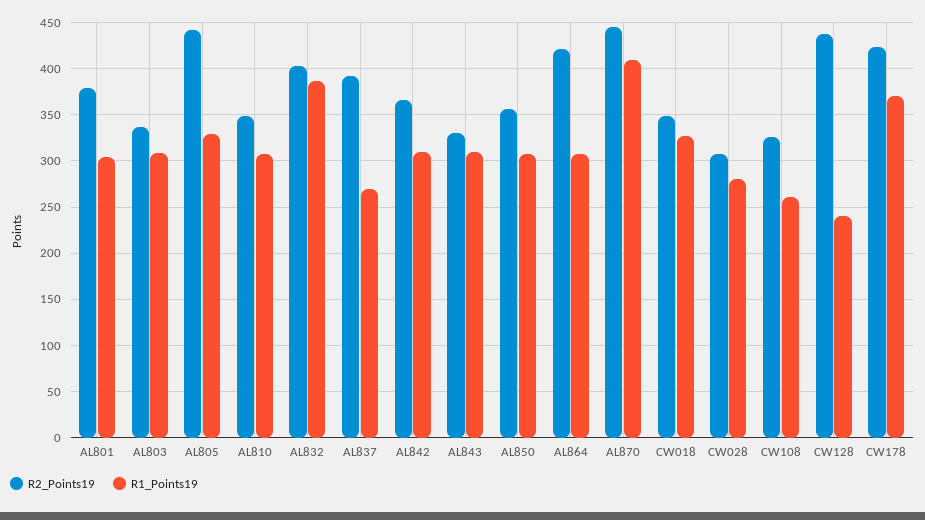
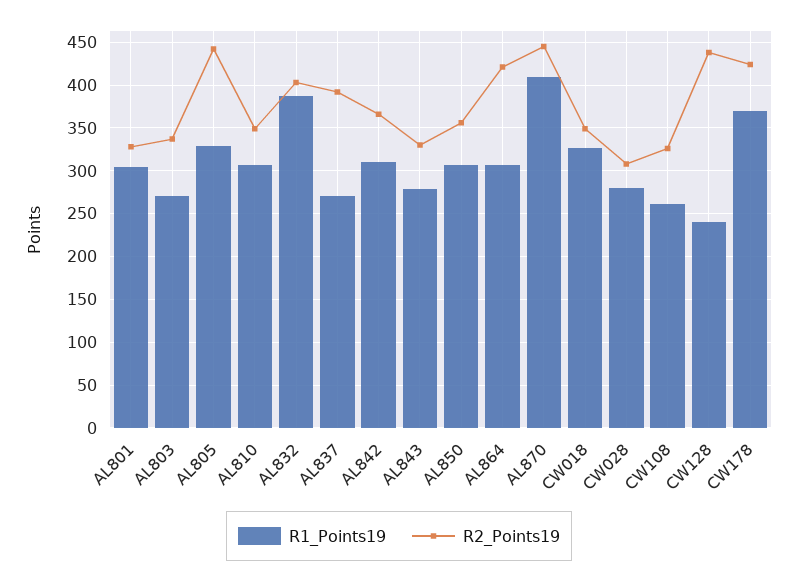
  {
    "R2_Points19": {
-     "AL801": 380,
+     "AL801": 330,
      "AL803": 340,
      "AL805": 440,
      "AL810": 350,
      "AL832": 400,
      "AL837": 390,
      "AL842": 370,
      "AL843": 330,
      "AL850": 360,
      "AL864": 420,
      "AL870": 450,
      "CW018": 350,
      "CW028": 310,
      "CW108": 330,
      "CW128": 440,
      "CW178": 420
    },
    "R1_Points19": {
      "AL801": 300,
-     "AL803": 310,
+     "AL803": 270,
      "AL805": 330,
      "AL810": 310,
      "AL832": 390,
      "AL837": 270,
      "AL842": 310,
-     "AL843": 310,
+     "AL843": 280,
      "AL850": 310,
      "AL864": 310,
      "AL870": 410,
      "CW018": 330,
      "CW028": 280,
      "CW108": 260,
      "CW128": 240,
      "CW178": 370
    }
  }

